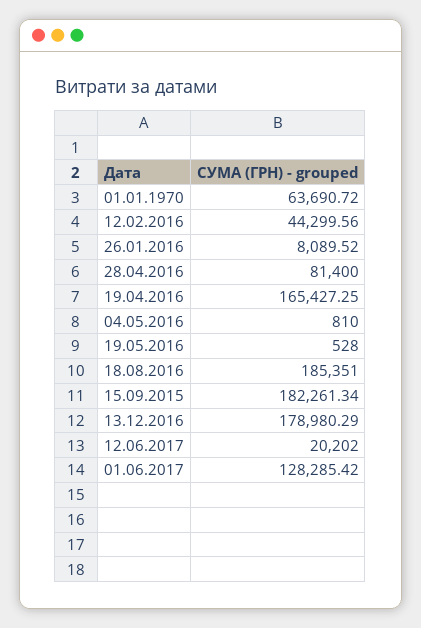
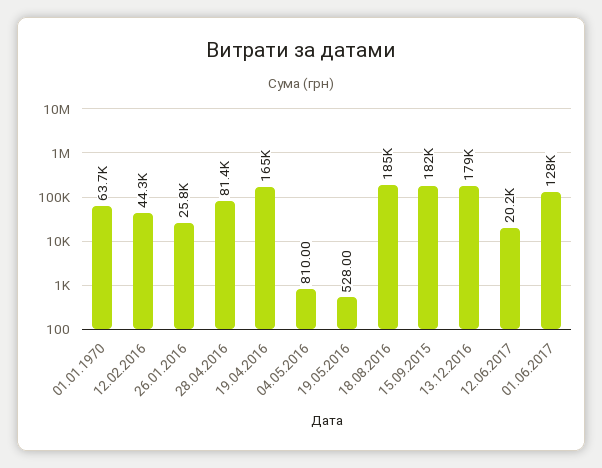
  {
    "01.01.1970": 63690.72,
    "12.02.2016": 44299.56,
-   "26.01.2016": 8089.52,
+   "26.01.2016": 25800,
    "28.04.2016": 81400,
    "19.04.2016": 165427.25,
    "04.05.2016": 810,
    "19.05.2016": 528,
    "18.08.2016": 185351,
    "15.09.2015": 182261.34,
    "13.12.2016": 178980.29,
    "12.06.2017": 20202,
    "01.06.2017": 128285.42
  }

